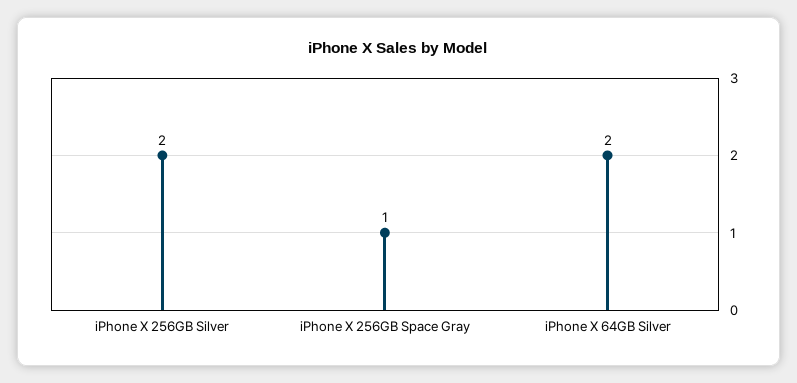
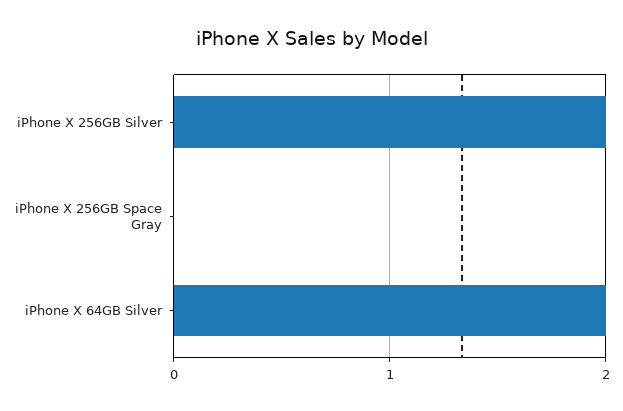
  {
    "iPhone X 256GB Silver": 2,
-   "iPhone X 256GB Space Gray": 1,
+   "iPhone X 256GB Space Gray": 0,
    "iPhone X 64GB Silver": 2
  }

